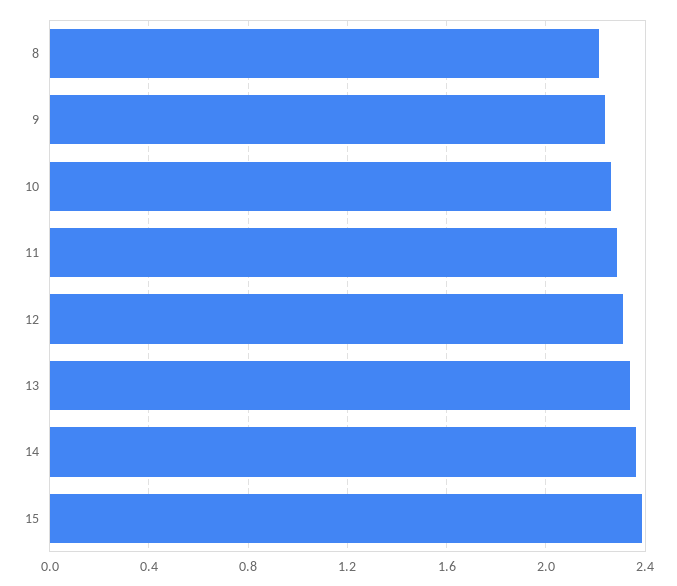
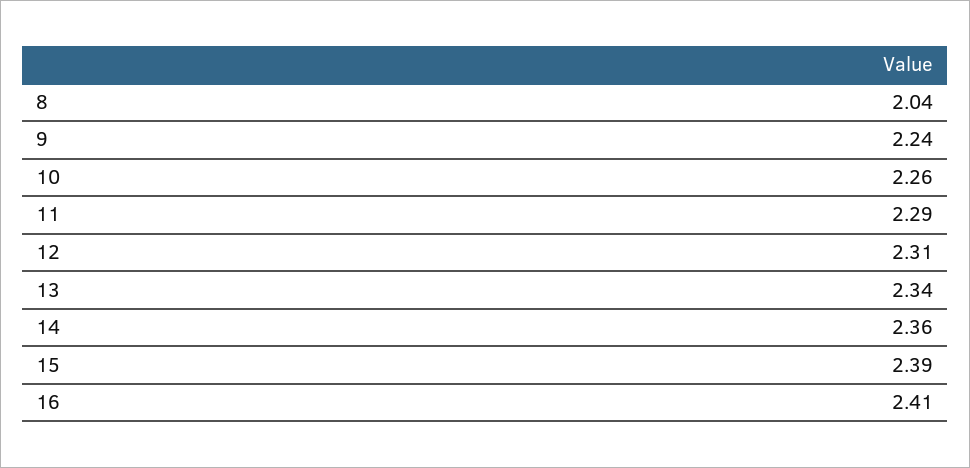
  {
-   "8": 2.2,
+   "8": 2.04,
    "9": 2.24,
    "10": 2.26,
    "11": 2.29,
    "12": 2.31,
    "13": 2.34,
    "14": 2.36,
-   "15": 2.39
+   "15": 2.39,
+   "16": 2.41
  }

